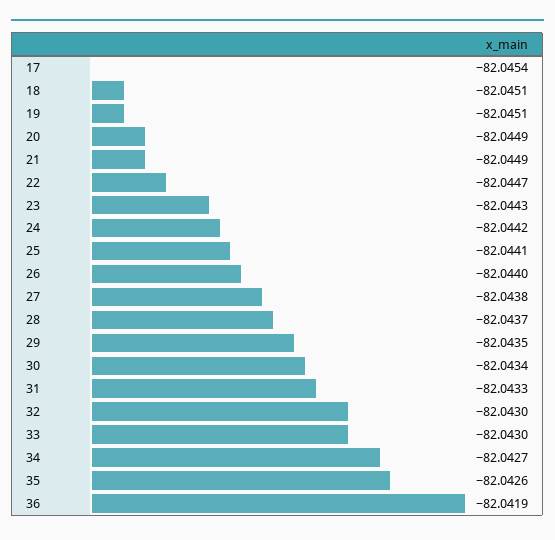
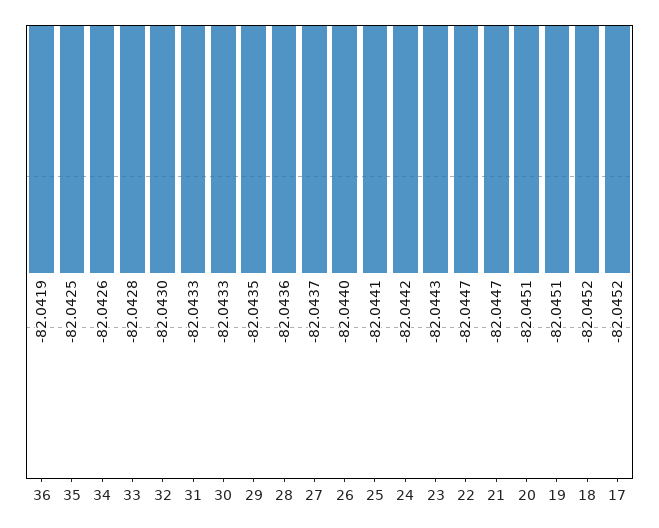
  {
-   "17": -82.0454,
+   "17": -82.0452,
-   "18": -82.0451,
+   "18": -82.0452,
    "19": -82.0451,
-   "20": -82.0449,
+   "20": -82.0451,
-   "21": -82.0449,
+   "21": -82.0447,
    "22": -82.0447,
    "23": -82.0443,
    "24": -82.0442,
    "25": -82.0441,
    "26": -82.044,
-   "27": -82.0438,
+   "27": -82.0437,
-   "28": -82.0437,
+   "28": -82.0436,
    "29": -82.0435,
-   "30": -82.0434,
+   "30": -82.0433,
    "31": -82.0433,
    "32": -82.043,
-   "33": -82.043,
+   "33": -82.0428,
-   "34": -82.0427,
+   "34": -82.0426,
-   "35": -82.0426,
+   "35": -82.0425,
    "36": -82.0419
  }

